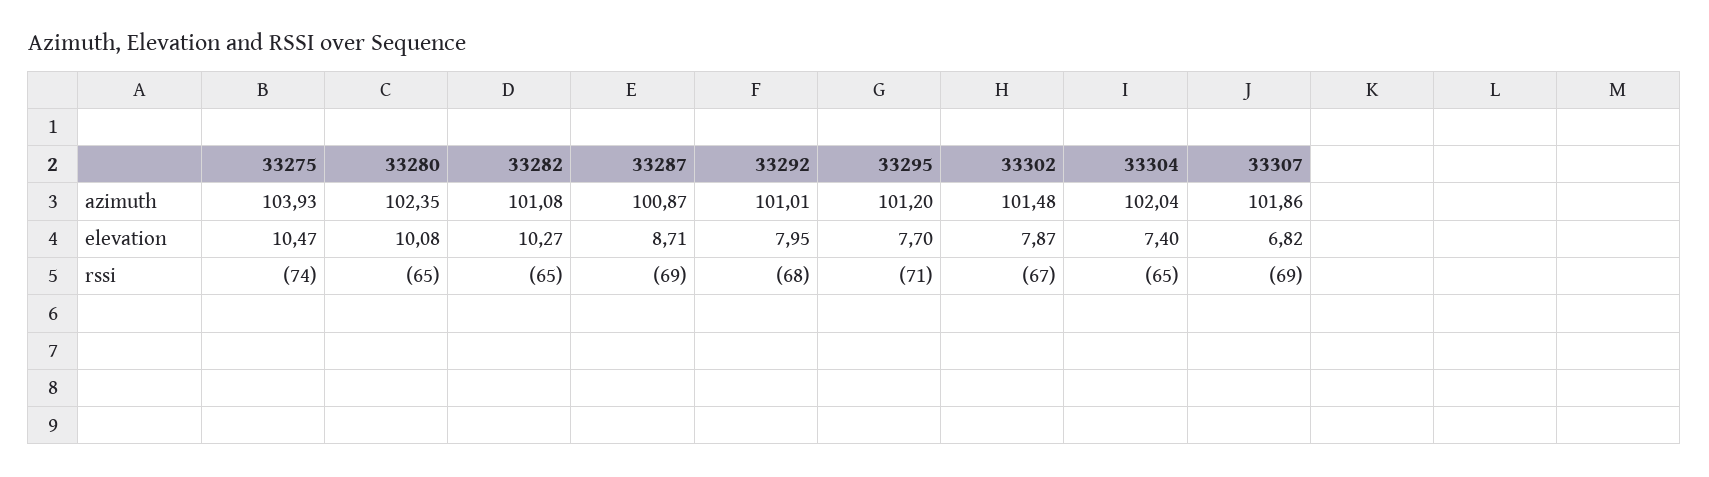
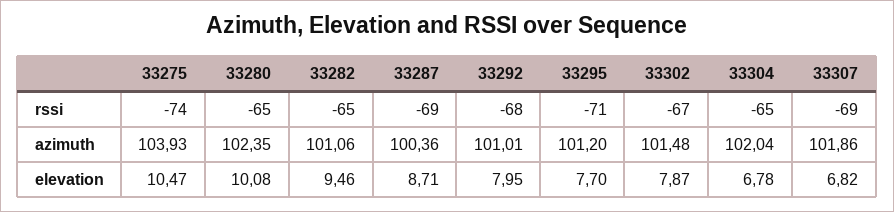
  {
    "33275": {
      "azimuth": 103.93,
      "elevation": 10.47,
      "rssi": -74
    },
    "33280": {
      "azimuth": 102.35,
      "elevation": 10.08,
      "rssi": -65
    },
    "33282": {
-     "azimuth": 101.08,
+     "azimuth": 101.06,
-     "elevation": 10.27,
+     "elevation": 9.46,
      "rssi": -65
    },
    "33287": {
-     "azimuth": 100.87,
+     "azimuth": 100.36,
      "elevation": 8.71,
      "rssi": -69
    },
    "33292": {
      "azimuth": 101.01,
      "elevation": 7.95,
      "rssi": -68
    },
    "33295": {
      "azimuth": 101.2,
      "elevation": 7.7,
      "rssi": -71
    },
    "33302": {
      "azimuth": 101.48,
      "elevation": 7.87,
      "rssi": -67
    },
    "33304": {
      "azimuth": 102.04,
-     "elevation": 7.4,
+     "elevation": 6.78,
      "rssi": -65
    },
    "33307": {
      "azimuth": 101.86,
      "elevation": 6.82,
      "rssi": -69
    }
  }

